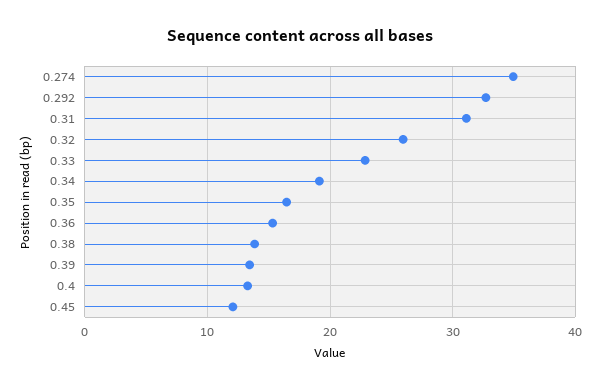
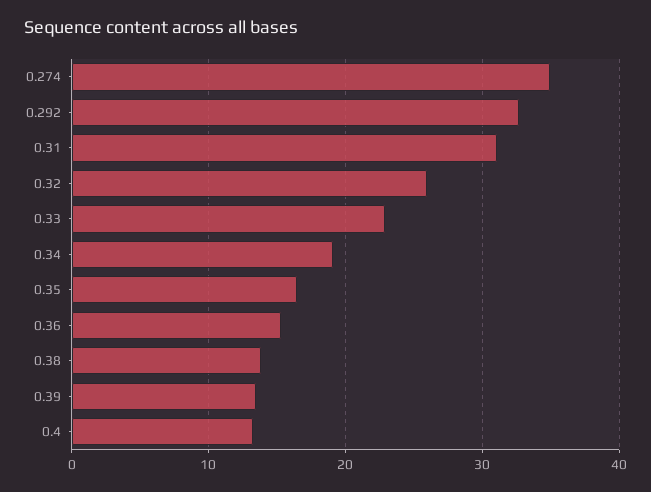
  {
    "0.274": 35,
    "0.292": 33,
    "0.31": 31,
    "0.32": 26,
    "0.33": 23,
    "0.34": 19,
    "0.35": 16,
    "0.36": 15,
    "0.38": 14,
    "0.39": 13,
-   "0.4": 13,
+   "0.4": 13
-   "0.45": 12
  }

